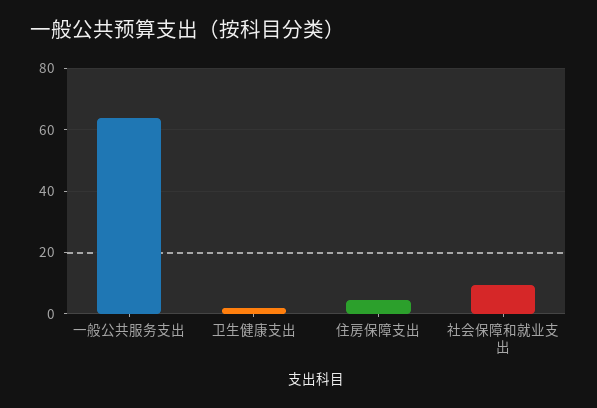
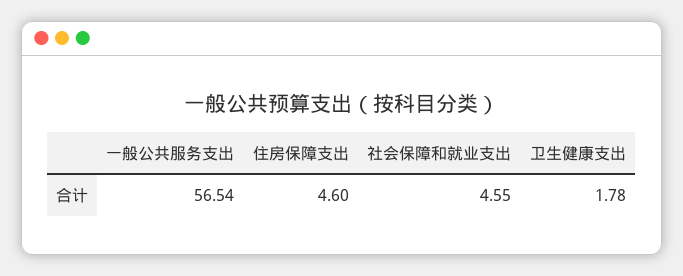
  {
-   "一般公共服务支出": 64,
+   "一般公共服务支出": 56.54,
    "卫生健康支出": 1.78,
    "住房保障支出": 4.6,
-   "社会保障和就业支出": 10
+   "社会保障和就业支出": 4.55
  }

